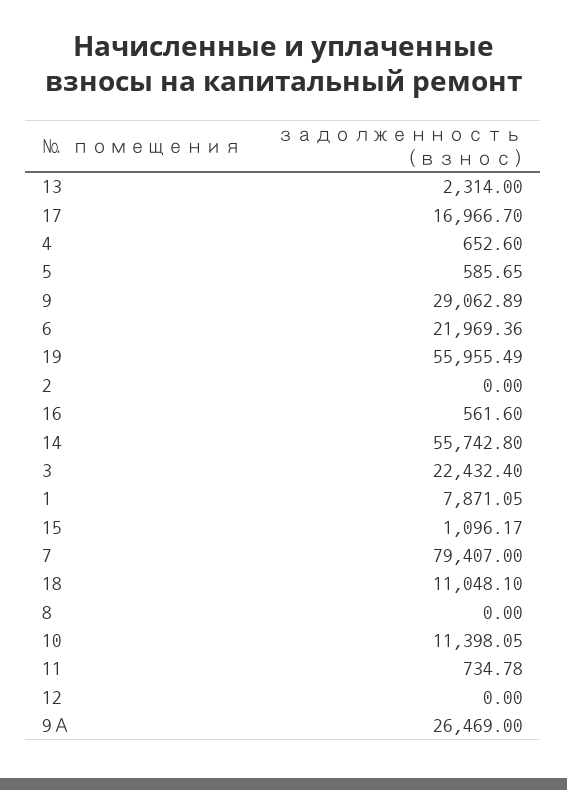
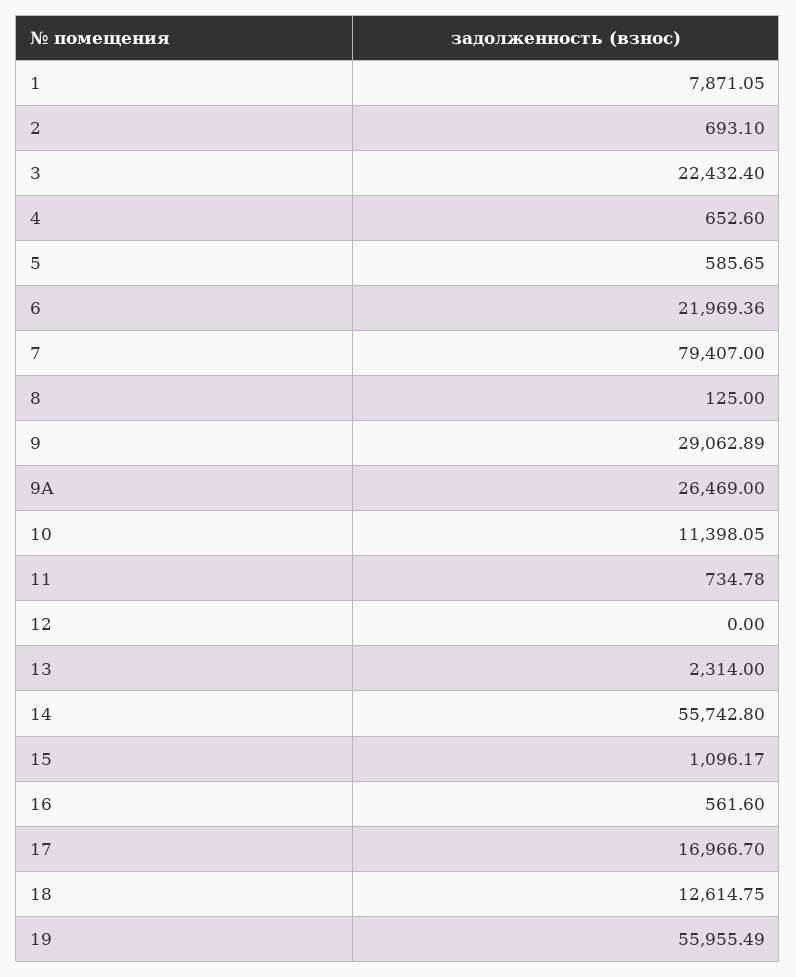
  {
    "13": 2314,
    "17": 16966.7,
    "4": 652.6,
    "5": 585.65,
    "9": 29062.89,
    "6": 21969.36,
    "19": 55955.49,
-   "2": 0,
+   "2": 693.1,
    "16": 561.6,
    "14": 55742.8,
    "3": 22432.4,
    "1": 7871.05,
    "15": 1096.17,
    "7": 79407,
-   "18": 11048.1,
+   "18": 12614.75,
-   "8": 0,
+   "8": 125,
    "10": 11398.05,
    "11": 734.78,
    "12": 0,
    "9А": 26469
  }

